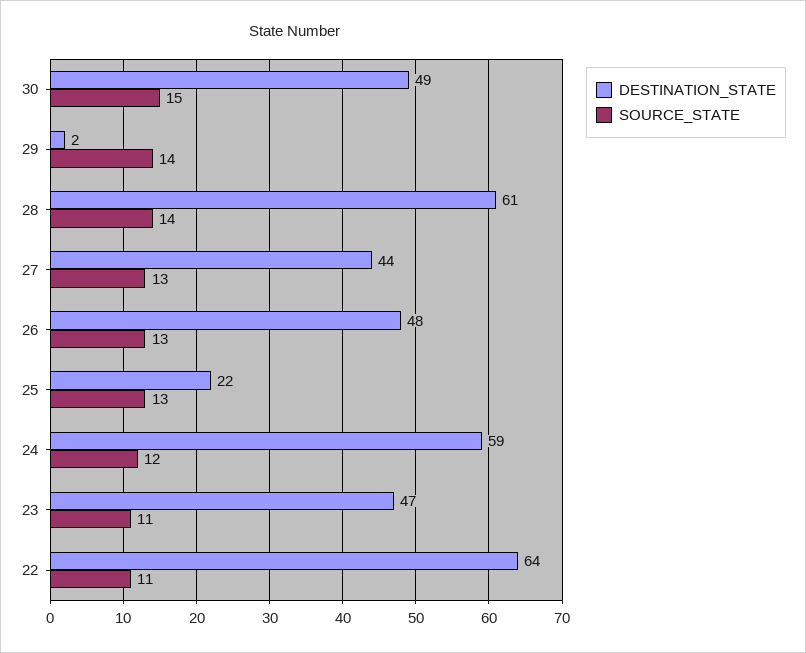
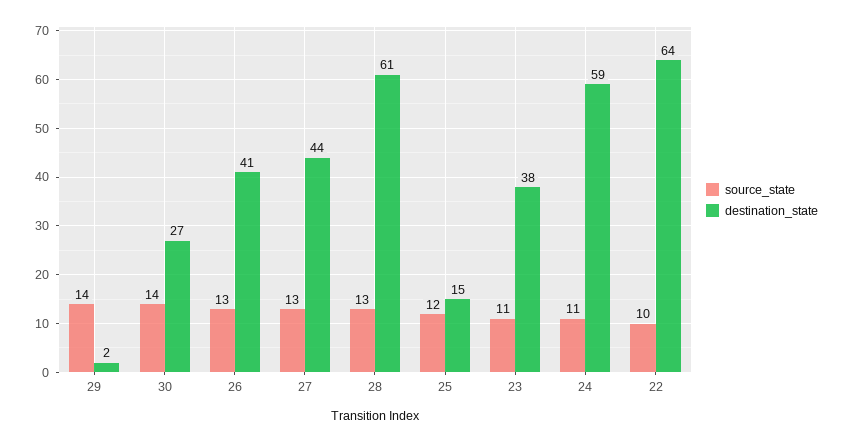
  {
    "DESTINATION_STATE": {
-     "30": 49,
+     "30": 27,
      "29": 2,
      "28": 61,
      "27": 44,
-     "26": 48,
+     "26": 41,
-     "25": 22,
+     "25": 15,
      "24": 59,
-     "23": 47,
+     "23": 38,
      "22": 64
    },
    "SOURCE_STATE": {
-     "30": 15,
+     "30": 14,
      "29": 14,
-     "28": 14,
+     "28": 13,
      "27": 13,
      "26": 13,
-     "25": 13,
+     "25": 12,
-     "24": 12,
+     "24": 11,
      "23": 11,
-     "22": 11
+     "22": 10
    }
  }

